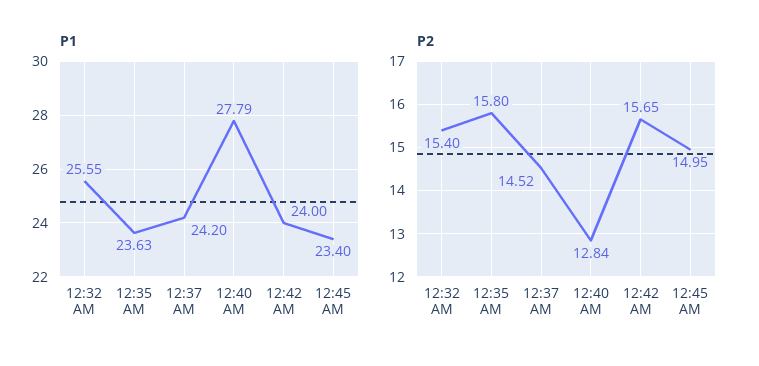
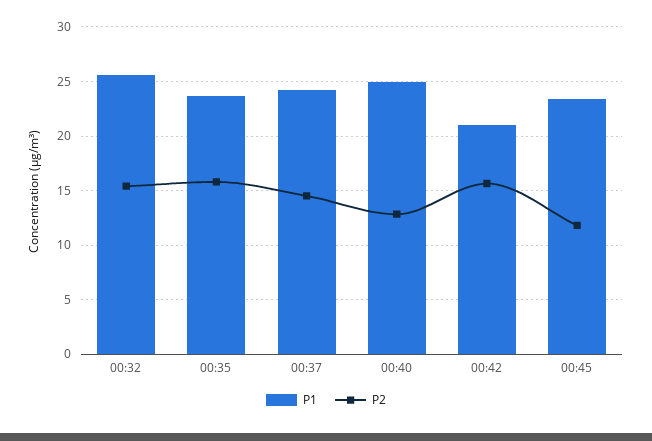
  {
    "P1": {
      "12:32 AM": 25.55,
      "12:35 AM": 23.63,
      "12:37 AM": 24.2,
-     "12:40 AM": 27.79,
+     "12:40 AM": 25,
-     "12:42 AM": 24,
+     "12:42 AM": 21,
      "12:45 AM": 23.4
    },
    "P2": {
      "12:32 AM": 15.4,
      "12:35 AM": 15.8,
      "12:37 AM": 14.52,
      "12:40 AM": 12.84,
      "12:42 AM": 15.65,
-     "12:45 AM": 14.95
+     "12:45 AM": 12
    }
  }

